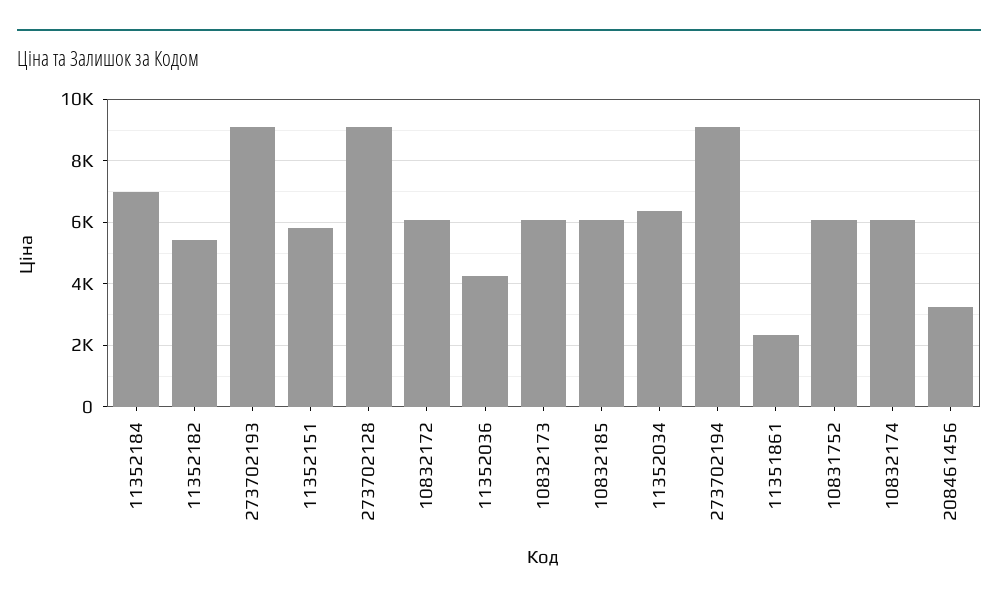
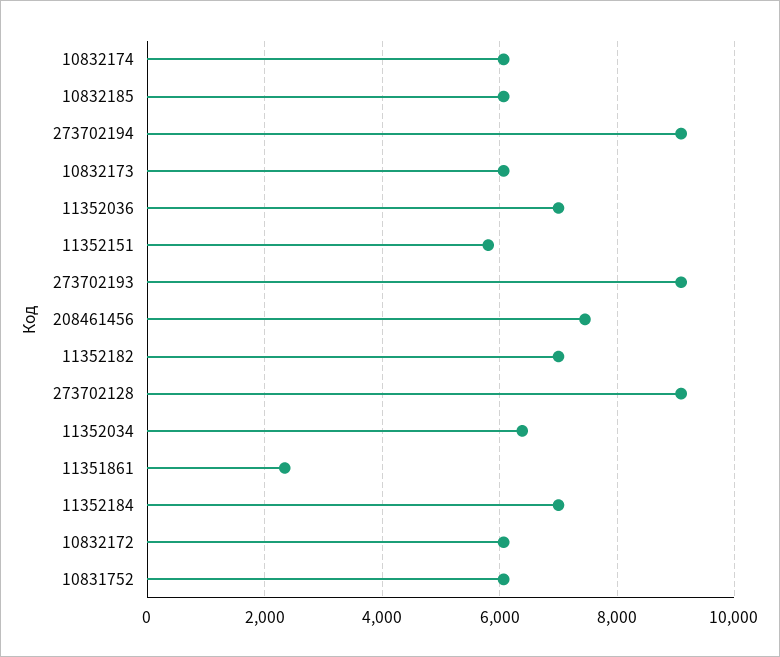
  {
    "11352184": 7000,
-   "11352182": 5400,
+   "11352182": 7000,
    "273702193": 9000,
    "11352151": 5800,
    "273702128": 9000,
    "10832172": 6000,
-   "11352036": 4200,
+   "11352036": 7000,
    "10832173": 6000,
    "10832185": 6000,
    "11352034": 6400,
    "273702194": 9000,
    "11351861": 2400,
    "10831752": 6000,
    "10832174": 6000,
-   "208461456": 3200
+   "208461456": 7400
  }

